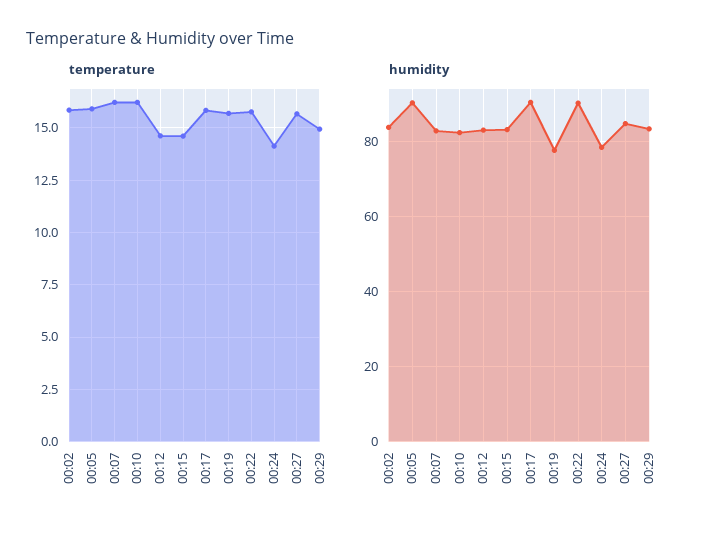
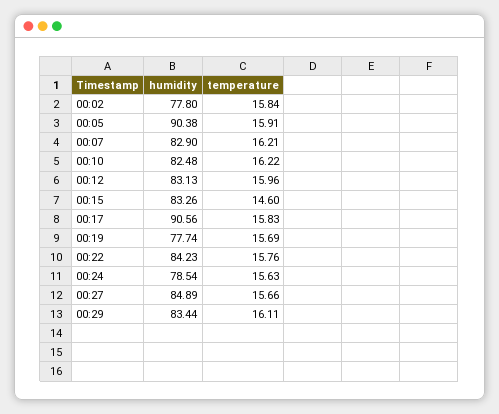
  {
    "temperature": {
      "00:02": 15.84,
      "00:05": 15.91,
      "00:07": 16.21,
      "00:10": 16.22,
-     "00:12": 14.5,
+     "00:12": 15.96,
      "00:15": 14.6,
      "00:17": 15.83,
      "00:19": 15.69,
      "00:22": 15.76,
-     "00:24": 14,
+     "00:24": 15.63,
      "00:27": 15.66,
-     "00:29": 15
+     "00:29": 16.11
    },
    "humidity": {
-     "00:02": 84,
+     "00:02": 77.8,
      "00:05": 90.38,
      "00:07": 82.9,
      "00:10": 82.48,
      "00:12": 83.13,
      "00:15": 83.26,
      "00:17": 90.56,
      "00:19": 77.74,
-     "00:22": 90,
+     "00:22": 84.23,
      "00:24": 78.54,
      "00:27": 84.89,
      "00:29": 83.44
    }
  }

